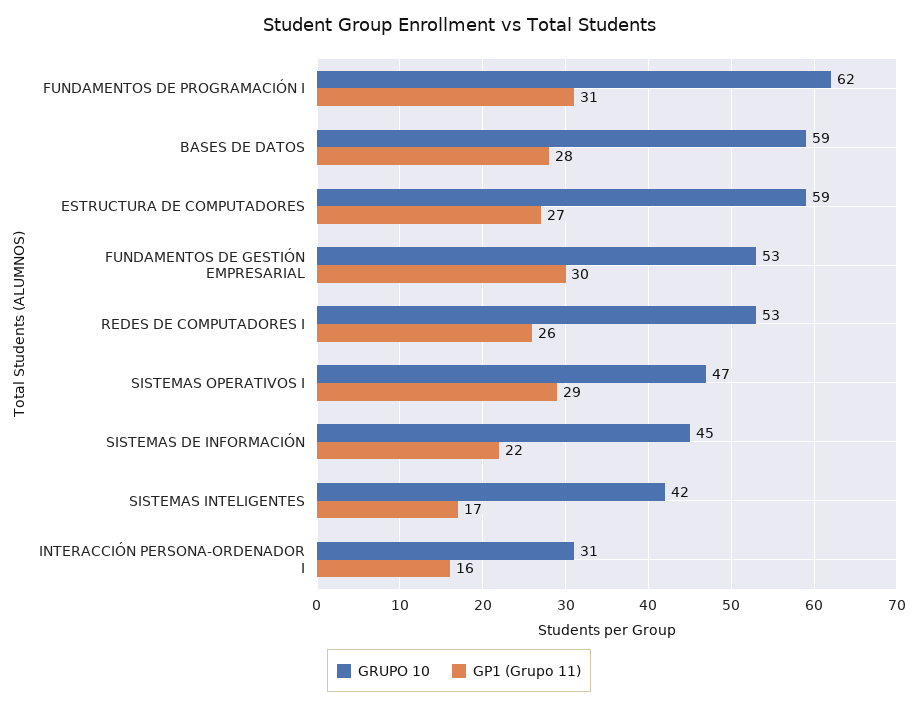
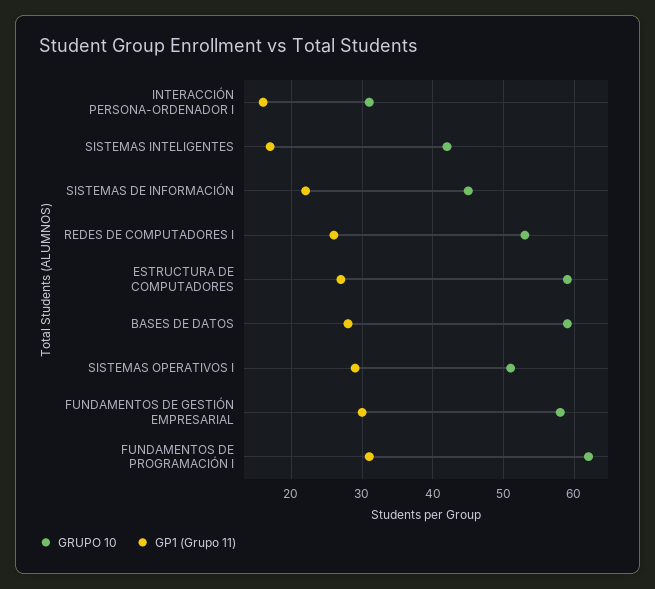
  {
    "GRUPO 10": {
      "FUNDAMENTOS DE PROGRAMACIÓN I": 62,
      "BASES DE DATOS": 59,
      "ESTRUCTURA DE COMPUTADORES": 59,
-     "FUNDAMENTOS DE GESTIÓN EMPRESARIAL": 53,
+     "FUNDAMENTOS DE GESTIÓN EMPRESARIAL": 58,
      "REDES DE COMPUTADORES I": 53,
-     "SISTEMAS OPERATIVOS I": 47,
+     "SISTEMAS OPERATIVOS I": 51,
      "SISTEMAS DE INFORMACIÓN": 45,
      "SISTEMAS INTELIGENTES": 42,
      "INTERACCIÓN PERSONA-ORDENADOR I": 31
    },
    "GP1 (Grupo 11)": {
      "FUNDAMENTOS DE PROGRAMACIÓN I": 31,
      "BASES DE DATOS": 28,
      "ESTRUCTURA DE COMPUTADORES": 27,
      "FUNDAMENTOS DE GESTIÓN EMPRESARIAL": 30,
      "REDES DE COMPUTADORES I": 26,
      "SISTEMAS OPERATIVOS I": 29,
      "SISTEMAS DE INFORMACIÓN": 22,
      "SISTEMAS INTELIGENTES": 17,
      "INTERACCIÓN PERSONA-ORDENADOR I": 16
    }
  }

